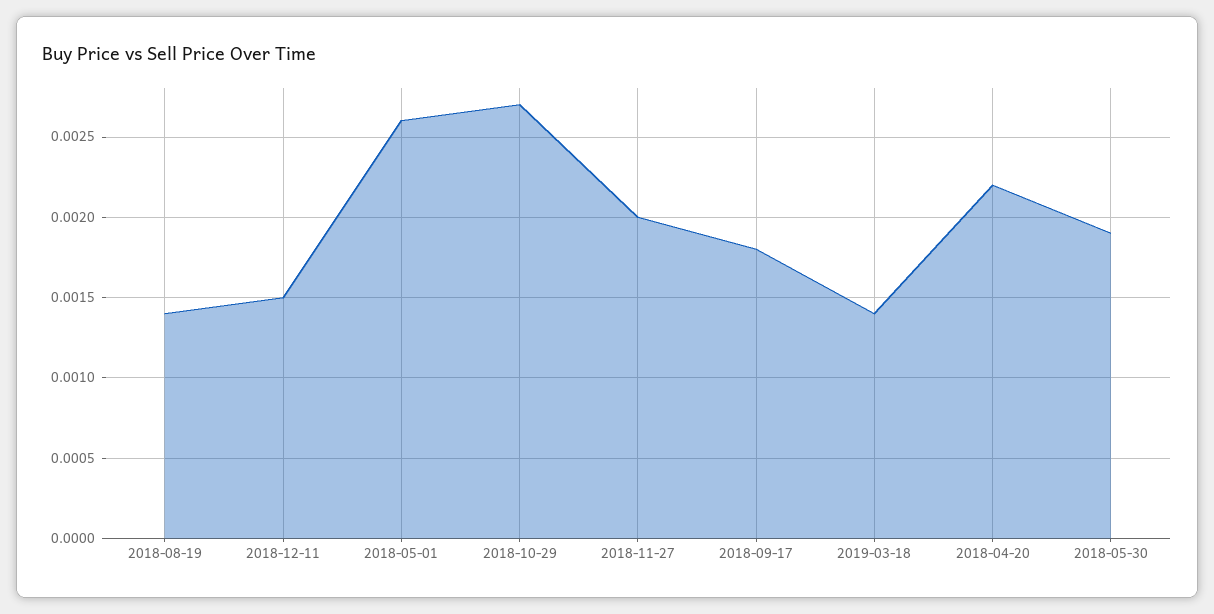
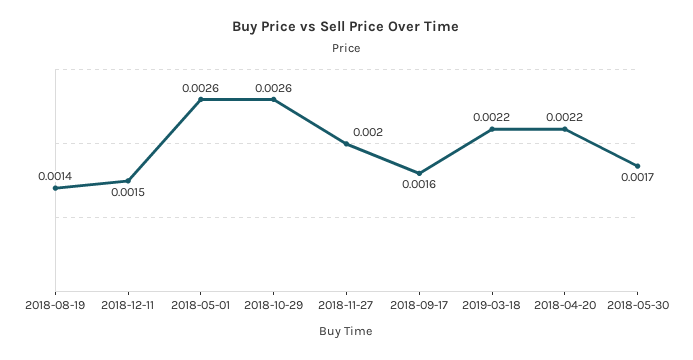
  {
    "2018-08-19": 0.0014,
    "2018-12-11": 0.0015,
    "2018-05-01": 0.0026,
-   "2018-10-29": 0.0027,
+   "2018-10-29": 0.0026,
    "2018-11-27": 0.002,
-   "2018-09-17": 0.0018,
+   "2018-09-17": 0.0016,
-   "2019-03-18": 0.0014,
+   "2019-03-18": 0.0022,
    "2018-04-20": 0.0022,
-   "2018-05-30": 0.0019
+   "2018-05-30": 0.0017
  }

